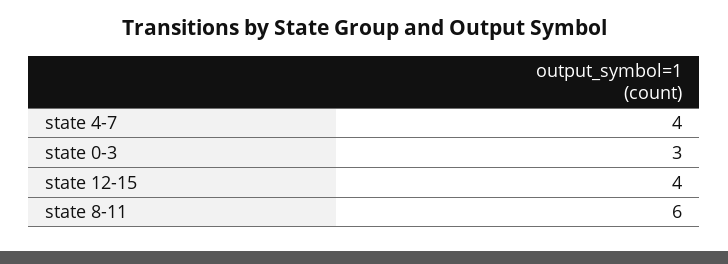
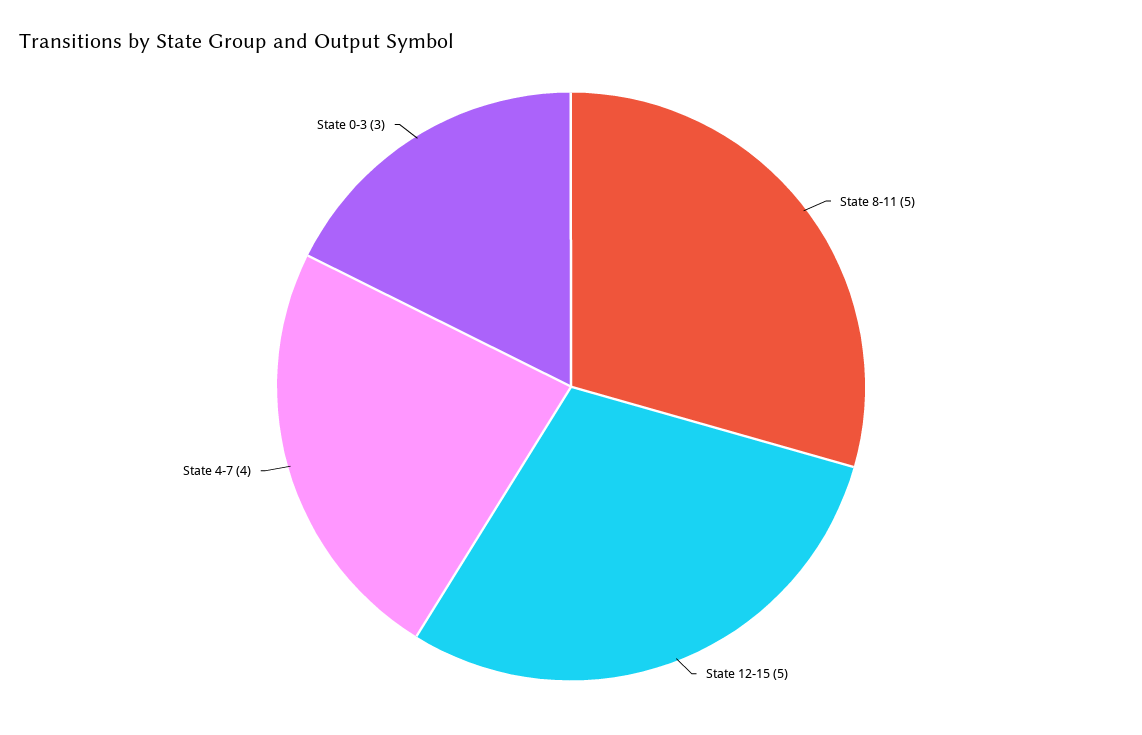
  {
    "state 4-7": 4,
    "state 0-3": 3,
-   "state 12-15": 4,
+   "state 12-15": 5,
-   "state 8-11": 6
+   "state 8-11": 5
  }

